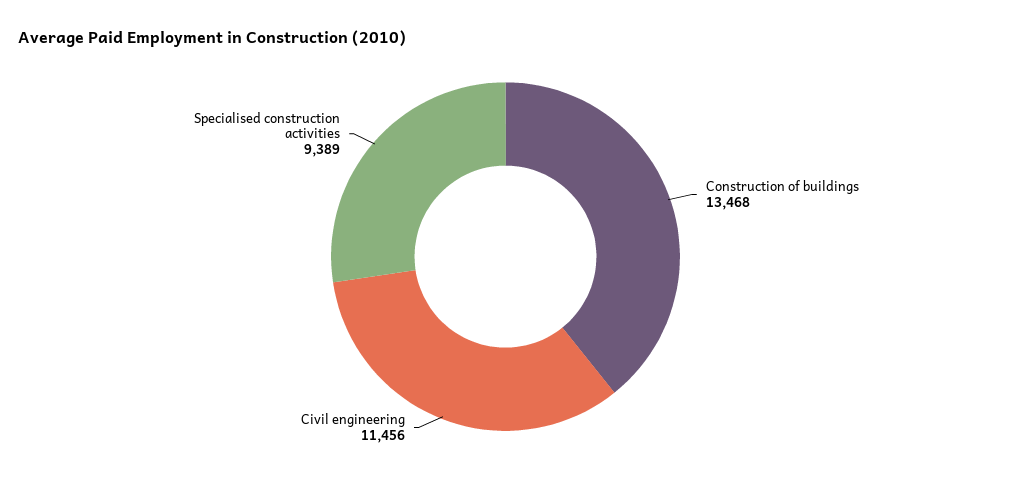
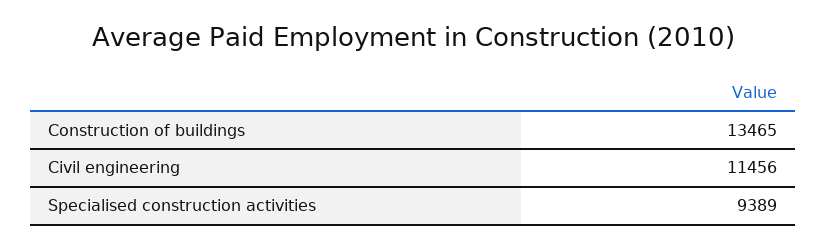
  {
-   "Construction of buildings": 13468,
+   "Construction of buildings": 13465,
    "Civil engineering": 11456,
    "Specialised construction activities": 9389
  }

